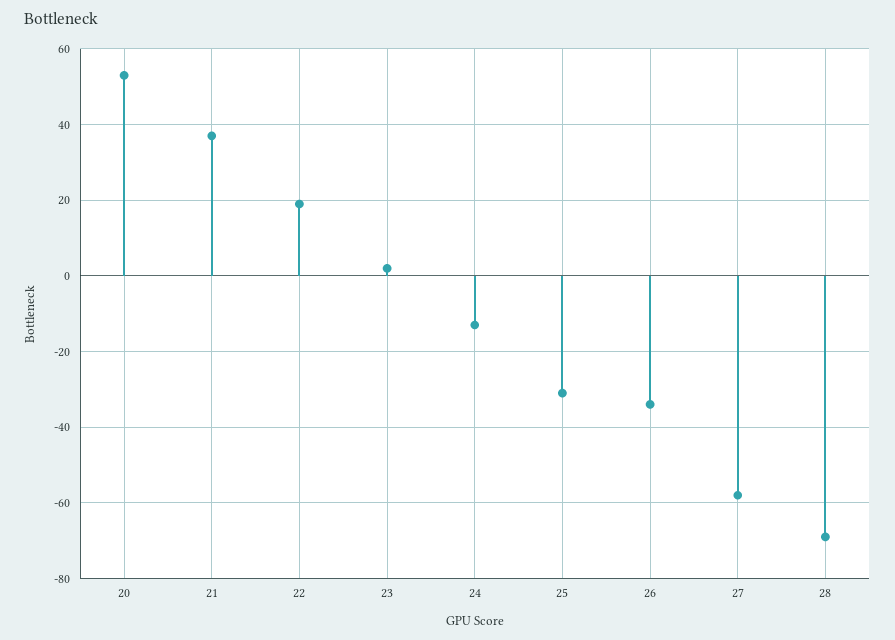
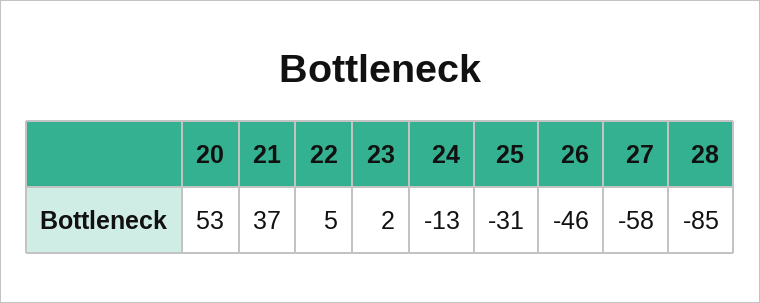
  {
    "20": 53,
    "21": 37,
-   "22": 20,
+   "22": 5,
    "23": 2,
    "24": -13,
    "25": -31,
-   "26": -35,
+   "26": -46,
    "27": -58,
-   "28": -70
+   "28": -85
  }

